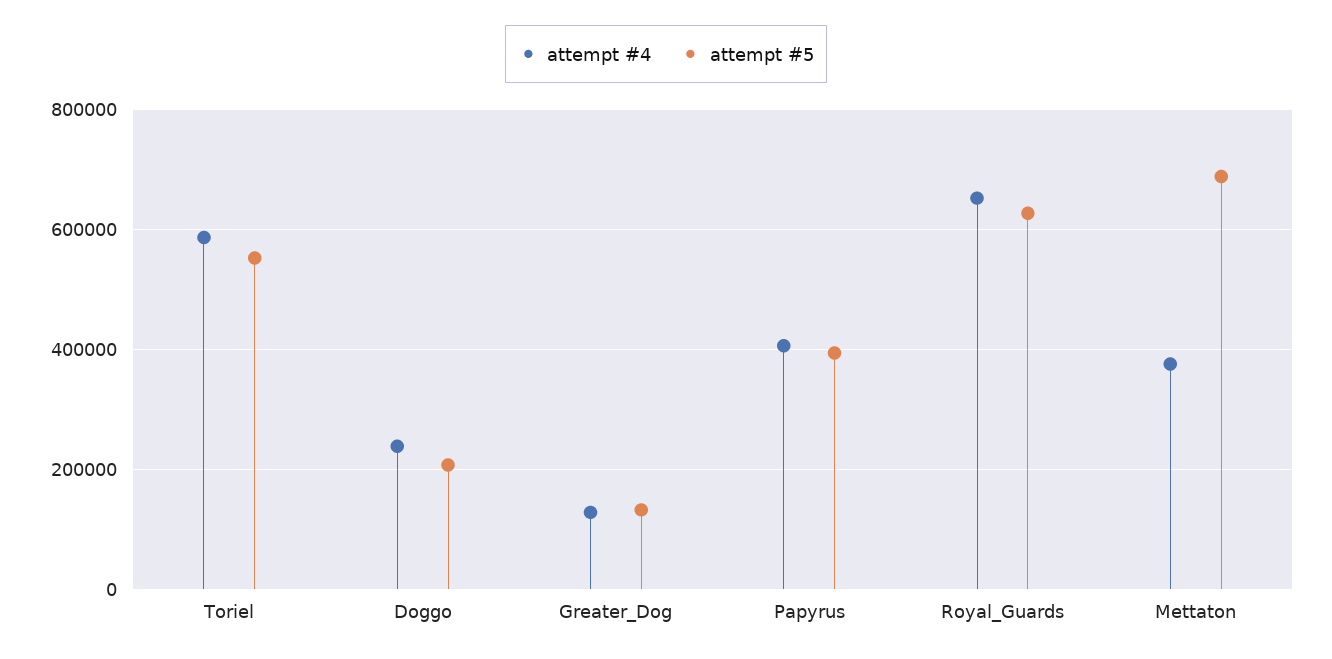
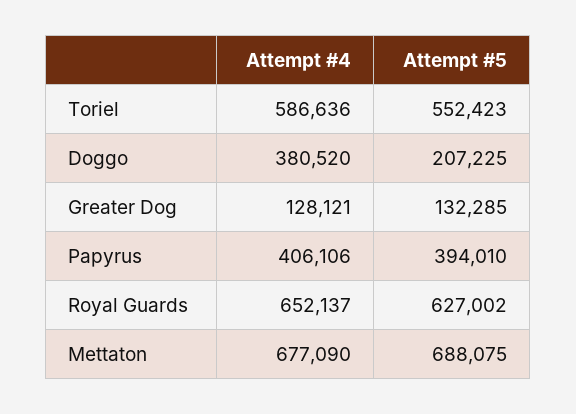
  {
    "attempt #4": {
      "Toriel": 586636,
-     "Doggo": 240000,
+     "Doggo": 380520,
      "Greater_Dog": 128121,
      "Papyrus": 406106,
      "Royal_Guards": 652137,
-     "Mettaton": 380000
+     "Mettaton": 677090
    },
    "attempt #5": {
      "Toriel": 552423,
      "Doggo": 207225,
      "Greater_Dog": 132285,
      "Papyrus": 394010,
      "Royal_Guards": 627002,
      "Mettaton": 688075
    }
  }

